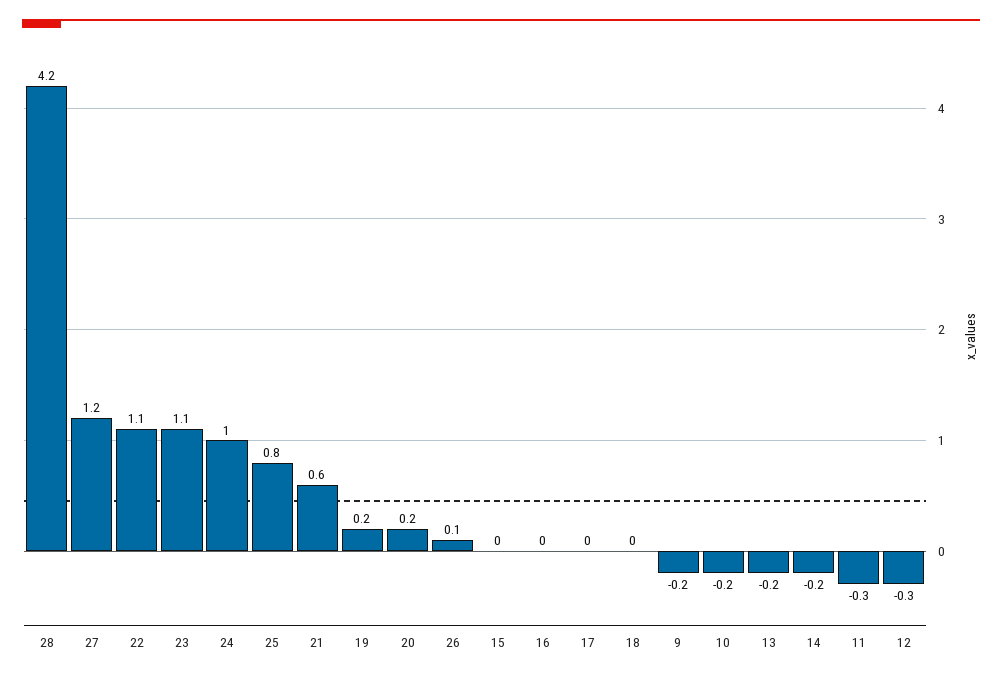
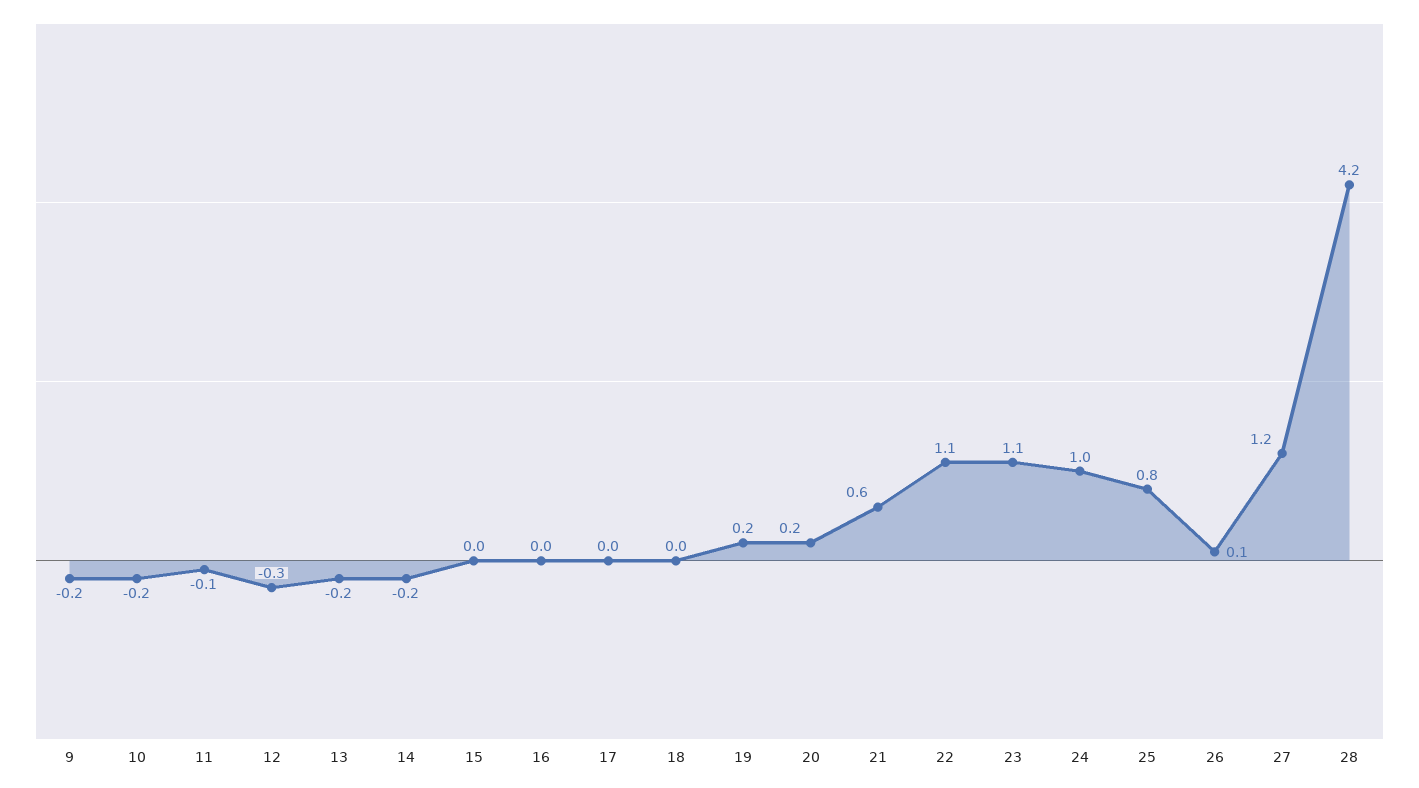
  {
    "28": 4.2,
    "27": 1.2,
    "22": 1.1,
    "23": 1.1,
    "24": 1,
    "25": 0.8,
    "21": 0.6,
    "19": 0.2,
    "20": 0.2,
    "26": 0.1,
    "15": 0,
    "16": 0,
    "17": 0,
    "18": 0,
    "9": -0.2,
    "10": -0.2,
    "13": -0.2,
    "14": -0.2,
-   "11": -0.3,
+   "11": -0.1,
    "12": -0.3
  }

